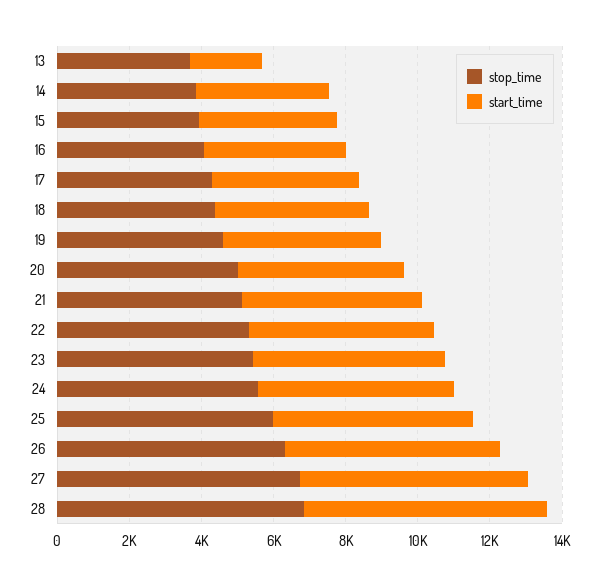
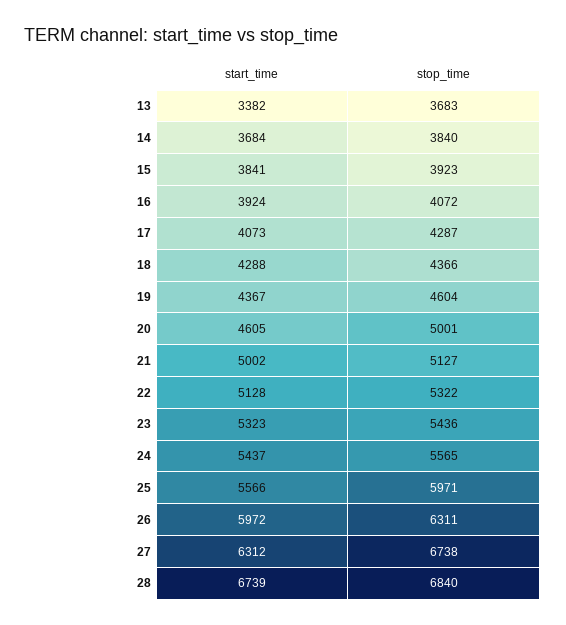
  {
    "stop_time": {
      "13": 3683,
      "14": 3840,
      "15": 3923,
      "16": 4072,
      "17": 4287,
      "18": 4366,
      "19": 4604,
      "20": 5001,
      "21": 5127,
      "22": 5322,
      "23": 5436,
      "24": 5565,
      "25": 5971,
      "26": 6311,
      "27": 6738,
      "28": 6840
    },
    "start_time": {
-     "13": 2000,
+     "13": 3382,
      "14": 3684,
      "15": 3841,
      "16": 3924,
      "17": 4073,
      "18": 4288,
      "19": 4367,
      "20": 4605,
      "21": 5002,
      "22": 5128,
      "23": 5323,
      "24": 5437,
      "25": 5566,
      "26": 5972,
      "27": 6312,
      "28": 6739
    }
  }

